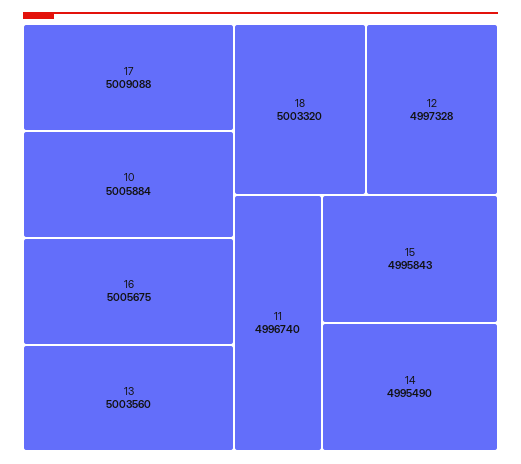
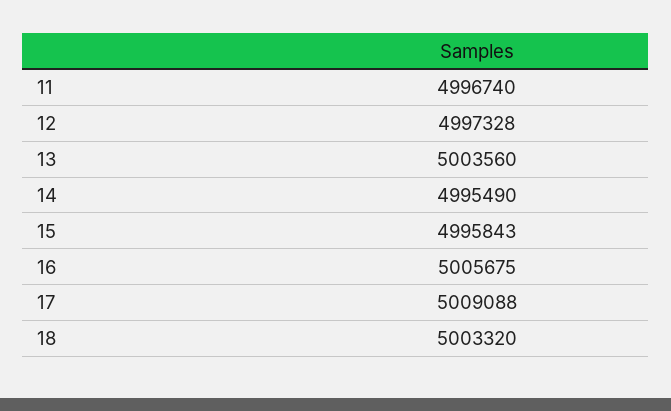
  {
    "17": 5009088,
-   "10": 5005884,
    "16": 5005675,
    "13": 5003560,
    "18": 5003320,
    "12": 4997328,
    "11": 4996740,
    "15": 4995843,
    "14": 4995490
  }

